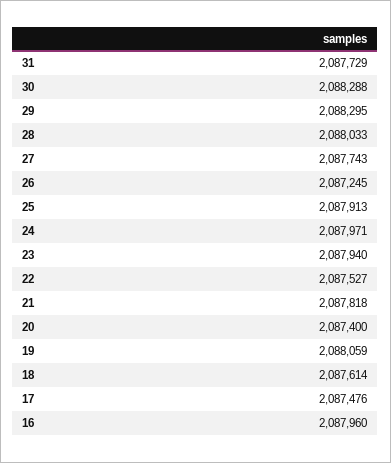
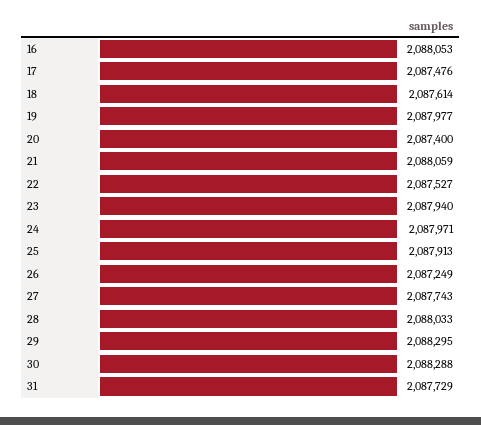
  {
    "31": 2087729,
    "30": 2088288,
    "29": 2088295,
    "28": 2088033,
    "27": 2087743,
-   "26": 2087245,
+   "26": 2087249,
    "25": 2087913,
    "24": 2087971,
    "23": 2087940,
    "22": 2087527,
-   "21": 2087818,
+   "21": 2088059,
    "20": 2087400,
-   "19": 2088059,
+   "19": 2087977,
    "18": 2087614,
    "17": 2087476,
-   "16": 2087960
+   "16": 2088053
  }

